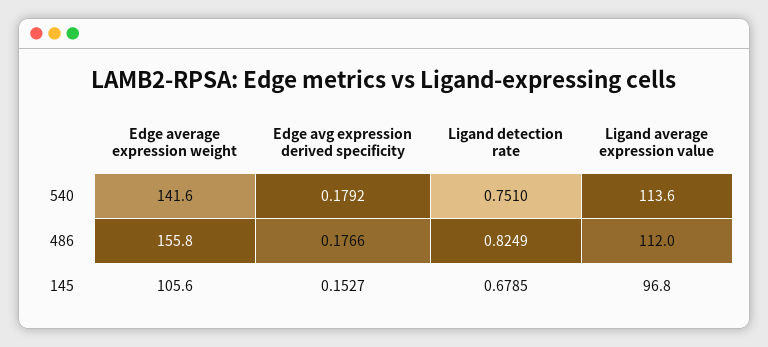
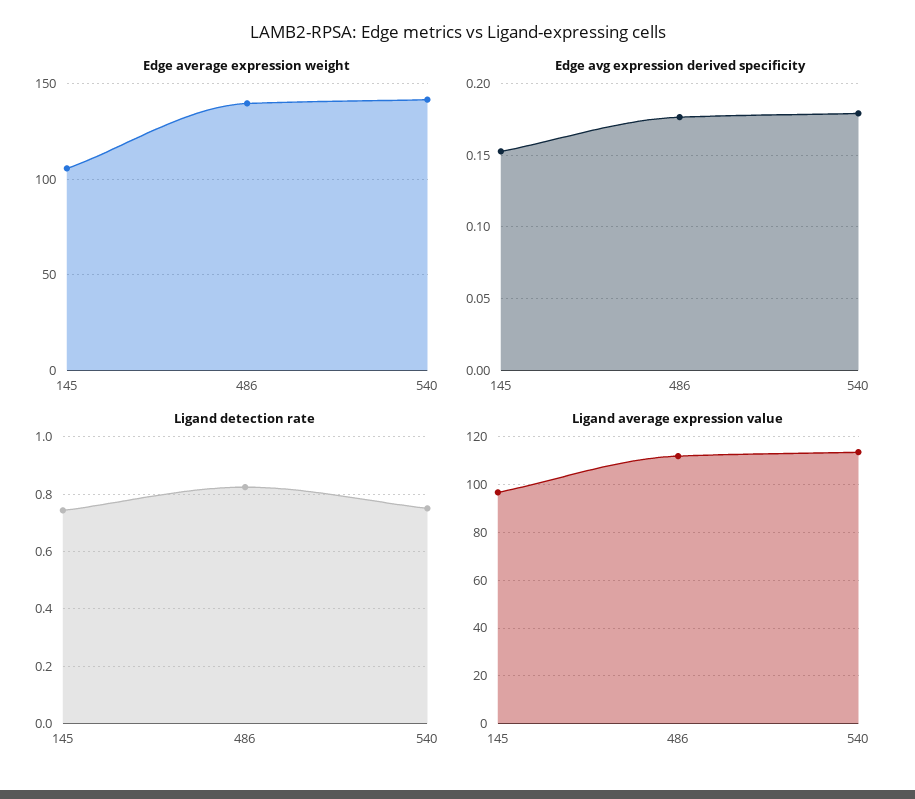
  {
    "Edge average expression weight": {
      "540": 141.6,
-     "486": 155.8,
+     "486": 140,
      "145": 105.6
    },
    "Edge avg expression derived specificity": {
      "540": 0.1792,
      "486": 0.1766,
      "145": 0.1527
    },
    "Ligand detection rate": {
      "540": 0.751,
      "486": 0.8249,
-     "145": 0.6785
+     "145": 0.75
    },
    "Ligand average expression value": {
      "540": 113.6,
      "486": 112,
      "145": 96.8
    }
  }

